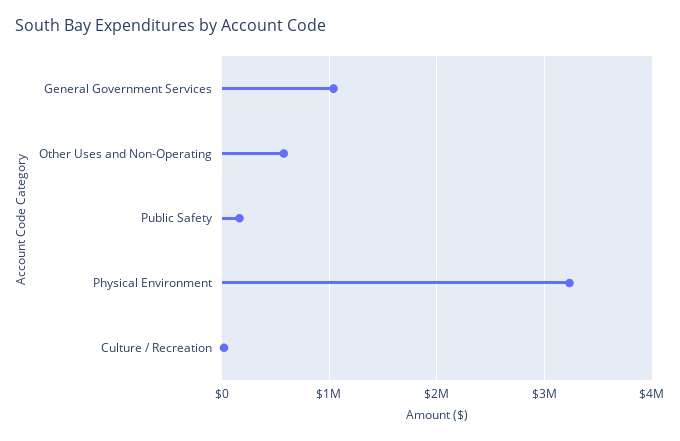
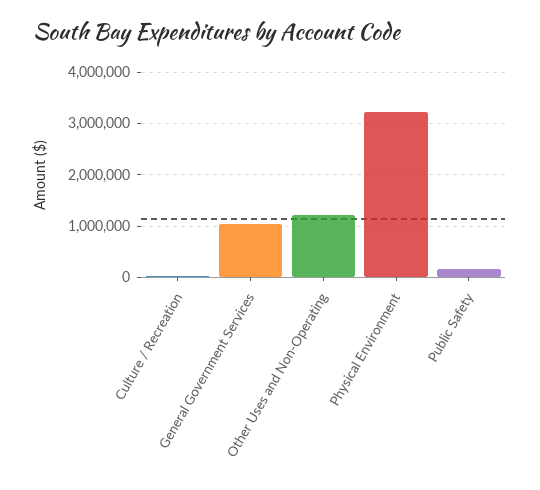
  {
    "General Government Services": 1000000,
-   "Other Uses and Non-Operating": 600000,
+   "Other Uses and Non-Operating": 1200000,
    "Public Safety": 200000,
    "Physical Environment": 3200000,
    "Culture / Recreation": 0
  }

